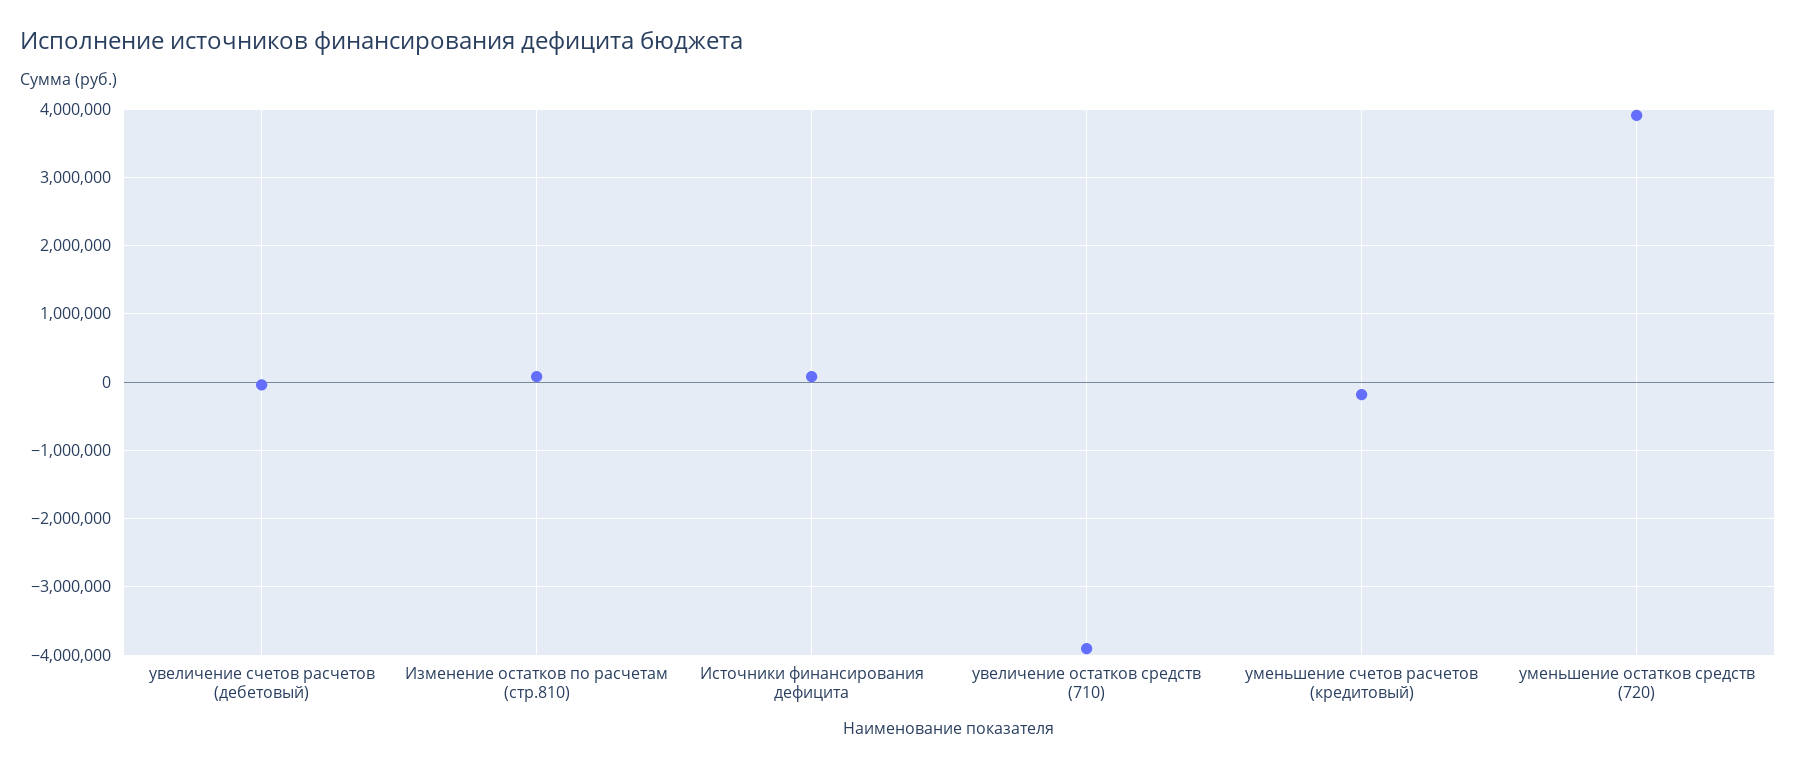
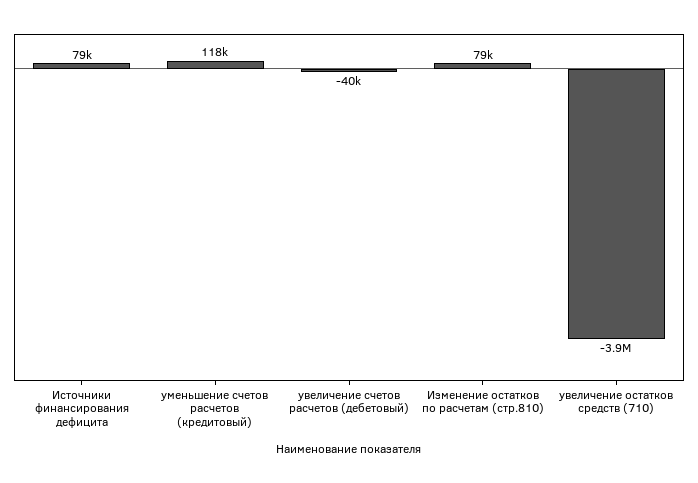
  {
    "увеличение счетов расчетов (дебетовый)": -40000,
    "Изменение остатков по расчетам (стр.810)": 79000,
    "Источники финансирования дефицита": 79000,
    "увеличение остатков средств (710)": -3900000,
-   "уменьшение счетов расчетов (кредитовый)": -200000,
+   "уменьшение счетов расчетов (кредитовый)": 118000
-   "уменьшение остатков средств (720)": 3900000
  }

